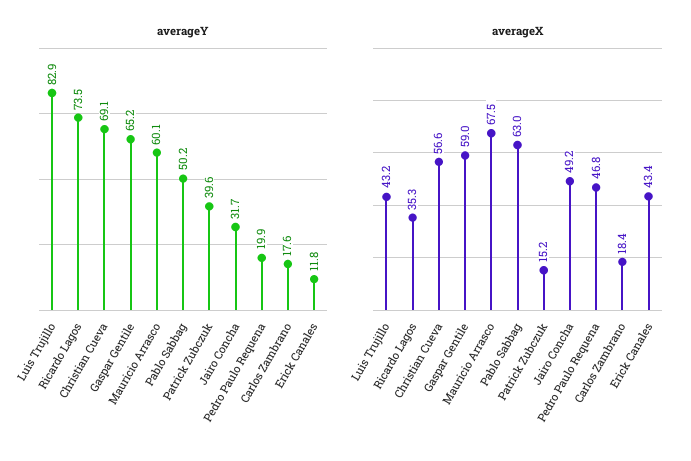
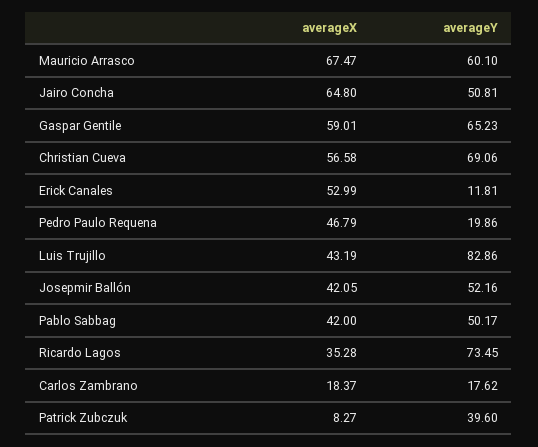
  {
    "averageY": {
      "Luis Trujillo": 82.86,
      "Ricardo Lagos": 73.45,
      "Christian Cueva": 69.06,
      "Gaspar Gentile": 65.23,
      "Mauricio Arrasco": 60.1,
      "Pablo Sabbag": 50.17,
      "Patrick Zubczuk": 39.6,
-     "Jairo Concha": 31.7,
+     "Jairo Concha": 50.81,
      "Pedro Paulo Requena": 19.86,
      "Carlos Zambrano": 17.62,
-     "Erick Canales": 11.81
+     "Erick Canales": 11.81,
+     "Josepmir Ballón": 52.16
    },
    "averageX": {
      "Luis Trujillo": 43.19,
      "Ricardo Lagos": 35.28,
      "Christian Cueva": 56.58,
      "Gaspar Gentile": 59.01,
      "Mauricio Arrasco": 67.47,
-     "Pablo Sabbag": 63,
+     "Pablo Sabbag": 42,
-     "Patrick Zubczuk": 15.2,
+     "Patrick Zubczuk": 8.27,
-     "Jairo Concha": 49.2,
+     "Jairo Concha": 64.8,
      "Pedro Paulo Requena": 46.79,
      "Carlos Zambrano": 18.37,
-     "Erick Canales": 43.4
+     "Erick Canales": 52.99,
+     "Josepmir Ballón": 42.05
    }
  }

